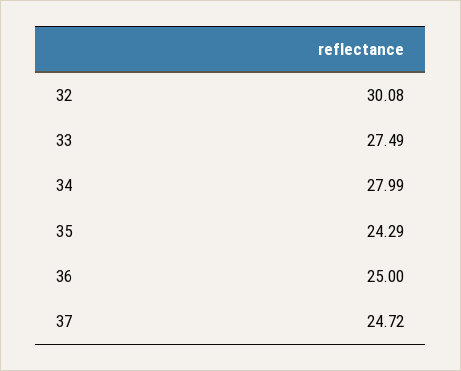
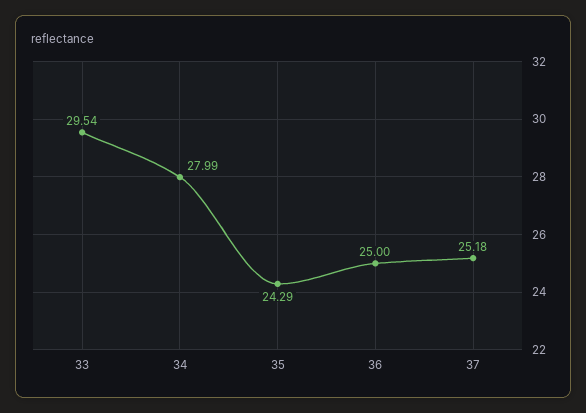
  {
-   "32": 30.08,
-   "33": 27.49,
+   "33": 29.54,
    "34": 27.99,
    "35": 24.29,
    "36": 25,
-   "37": 24.72
+   "37": 25.18
  }

